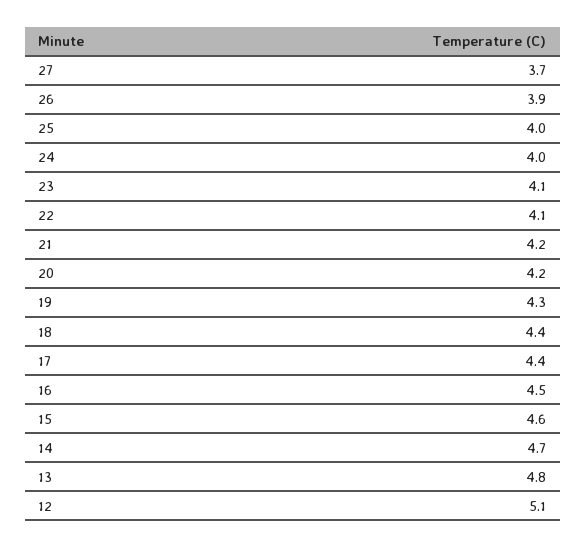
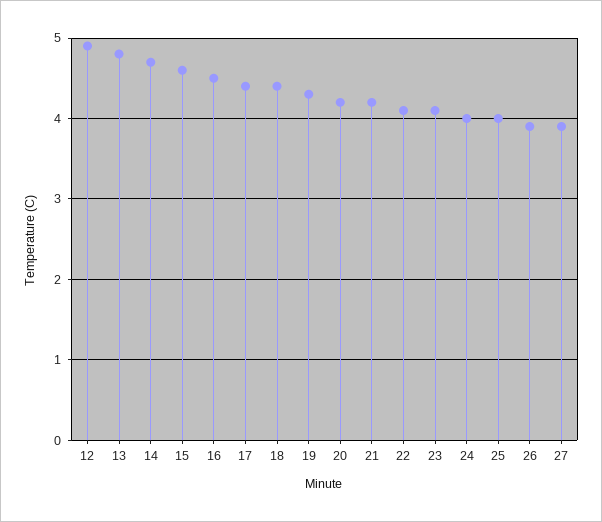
  {
-   "27": 3.7,
+   "27": 3.9,
    "26": 3.9,
    "25": 4,
    "24": 4,
    "23": 4.1,
    "22": 4.1,
    "21": 4.2,
    "20": 4.2,
    "19": 4.3,
    "18": 4.4,
    "17": 4.4,
    "16": 4.5,
    "15": 4.6,
    "14": 4.7,
    "13": 4.8,
-   "12": 5.1
+   "12": 4.9
  }

